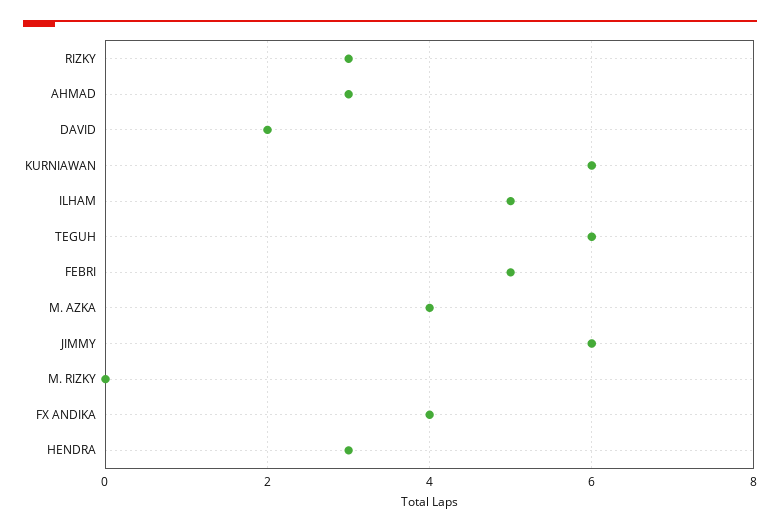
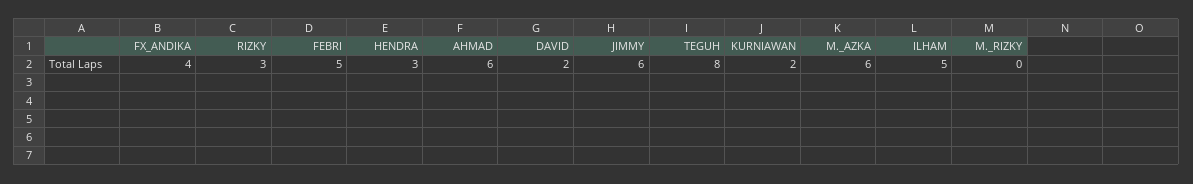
  {
    "RIZKY": 3,
-   "AHMAD": 3,
+   "AHMAD": 6,
    "DAVID": 2,
-   "KURNIAWAN": 6,
+   "KURNIAWAN": 2,
    "ILHAM": 5,
-   "TEGUH": 6,
+   "TEGUH": 8,
    "FEBRI": 5,
-   "M. AZKA": 4,
+   "M. AZKA": 6,
    "JIMMY": 6,
    "M. RIZKY": 0,
    "FX ANDIKA": 4,
    "HENDRA": 3
  }

